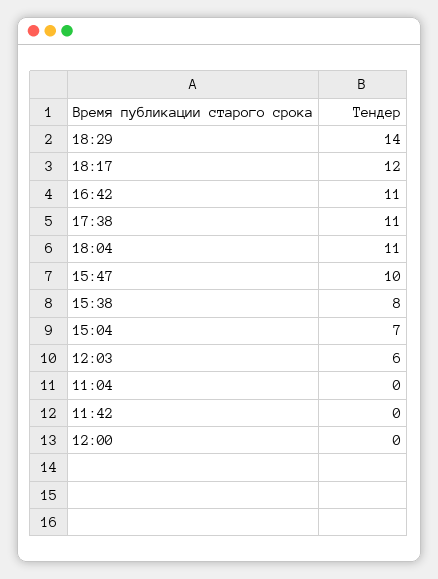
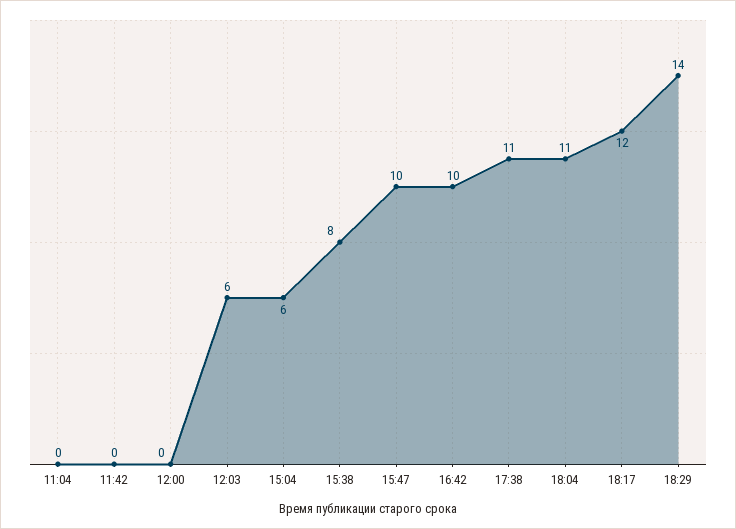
  {
    "18:29": 14,
    "18:17": 12,
-   "16:42": 11,
+   "16:42": 10,
    "17:38": 11,
    "18:04": 11,
    "15:47": 10,
    "15:38": 8,
-   "15:04": 7,
+   "15:04": 6,
    "12:03": 6,
    "11:04": 0,
    "11:42": 0,
    "12:00": 0
  }

